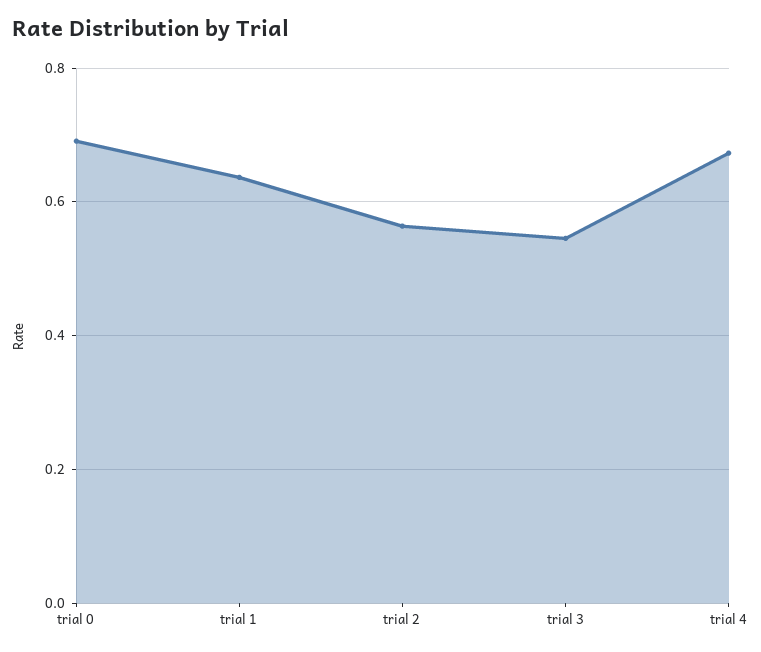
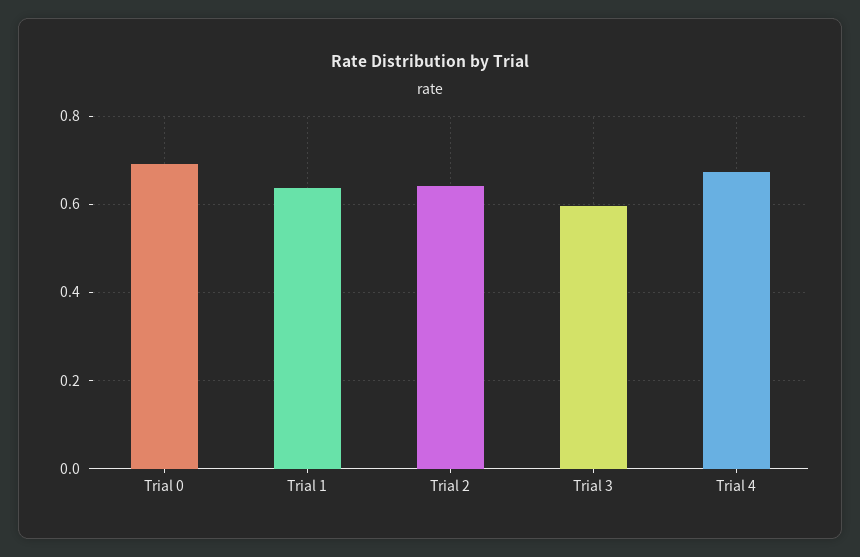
  {
    "trial 0": 0.7,
    "trial 1": 0.64,
-   "trial 2": 0.56,
+   "trial 2": 0.64,
-   "trial 3": 0.54,
+   "trial 3": 0.6,
    "trial 4": 0.68
  }

